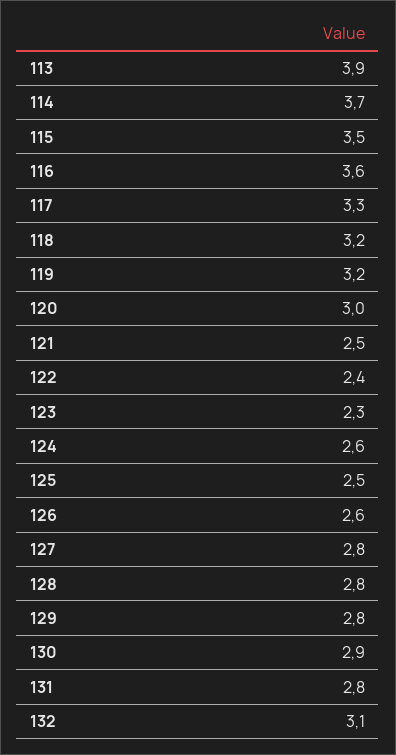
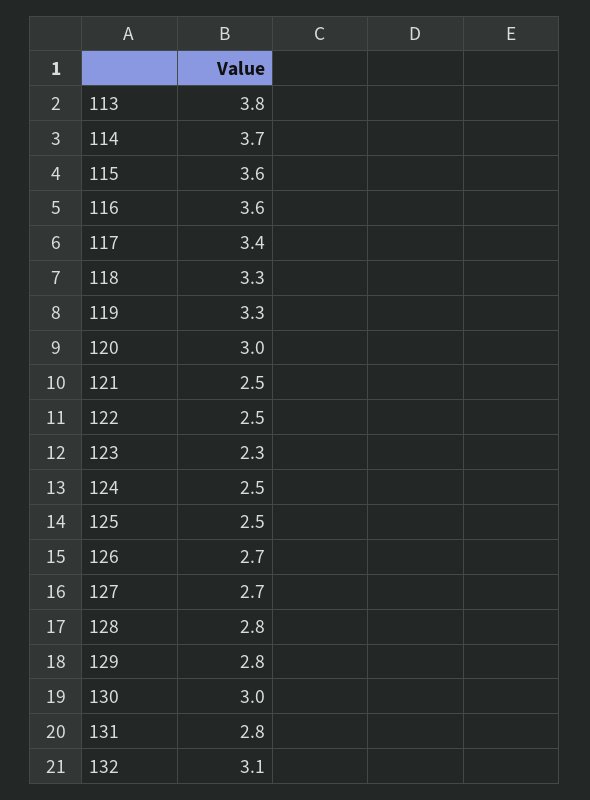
  {
-   "113": 3.9,
+   "113": 3.8,
    "114": 3.7,
-   "115": 3.5,
+   "115": 3.6,
    "116": 3.6,
-   "117": 3.3,
+   "117": 3.4,
-   "118": 3.2,
+   "118": 3.3,
-   "119": 3.2,
+   "119": 3.3,
    "120": 3,
    "121": 2.5,
-   "122": 2.4,
+   "122": 2.5,
    "123": 2.3,
-   "124": 2.6,
+   "124": 2.5,
    "125": 2.5,
-   "126": 2.6,
+   "126": 2.7,
-   "127": 2.8,
+   "127": 2.7,
    "128": 2.8,
    "129": 2.8,
-   "130": 2.9,
+   "130": 3,
    "131": 2.8,
    "132": 3.1
  }

